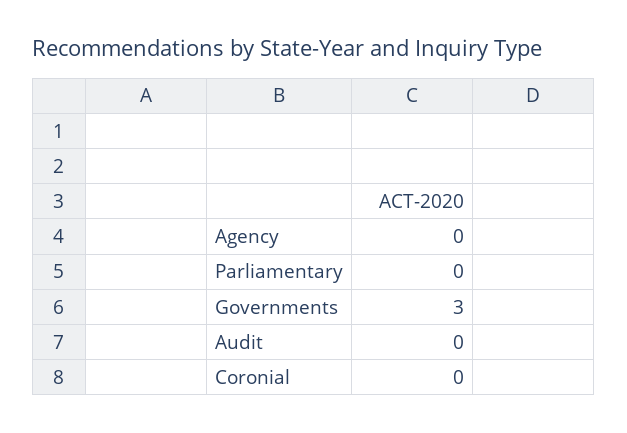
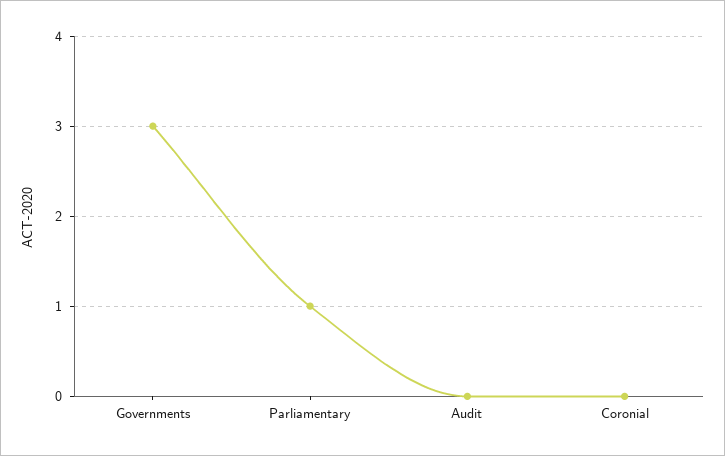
  {
-   "Agency": 0,
-   "Parliamentary": 0,
+   "Parliamentary": 1,
    "Governments": 3,
    "Audit": 0,
    "Coronial": 0
  }

